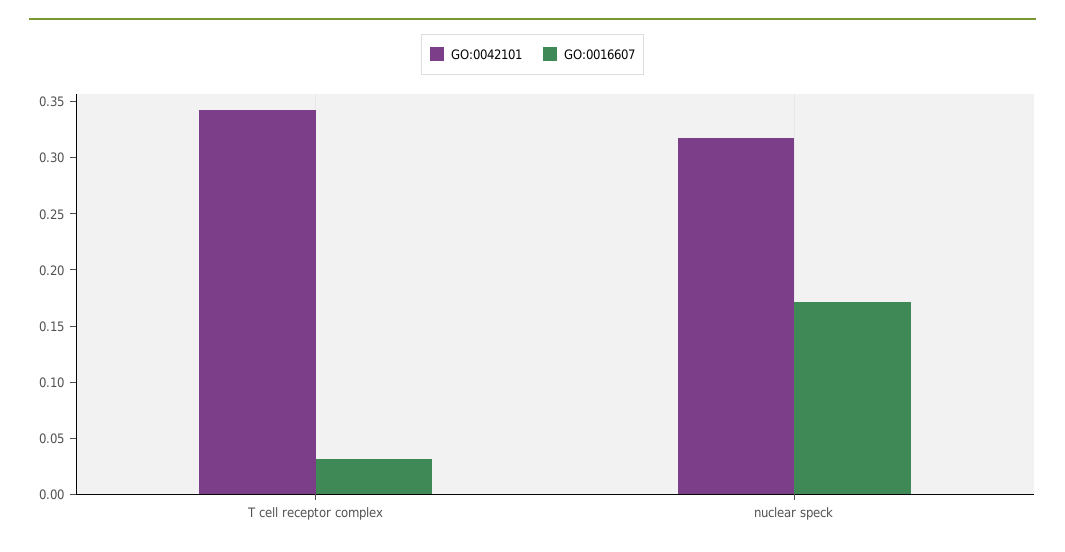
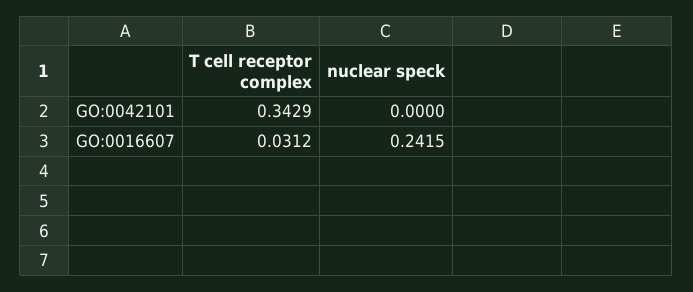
  {
    "GO:0042101": {
      "T cell receptor complex": 0.3429,
-     "nuclear speck": 0.32
+     "nuclear speck": 0
    },
    "GO:0016607": {
      "T cell receptor complex": 0.0312,
-     "nuclear speck": 0.17
+     "nuclear speck": 0.2415
    }
  }

